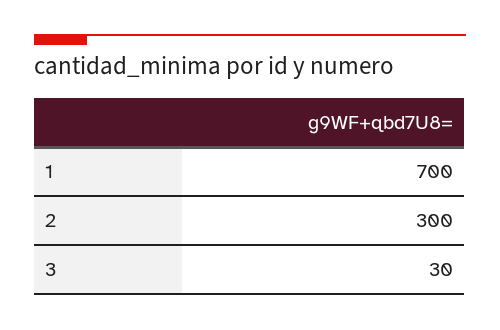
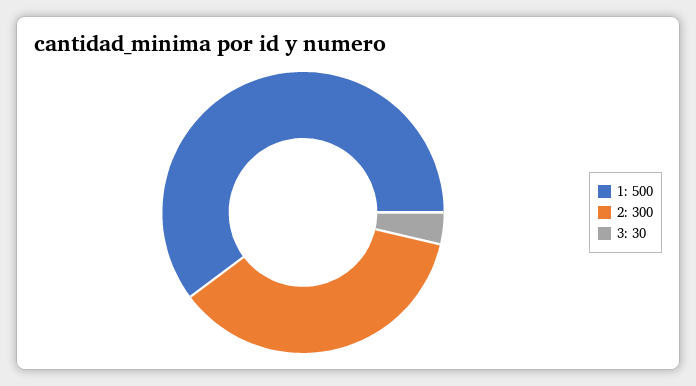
  {
-   "1": 700,
+   "1": 500,
    "2": 300,
    "3": 30
  }

